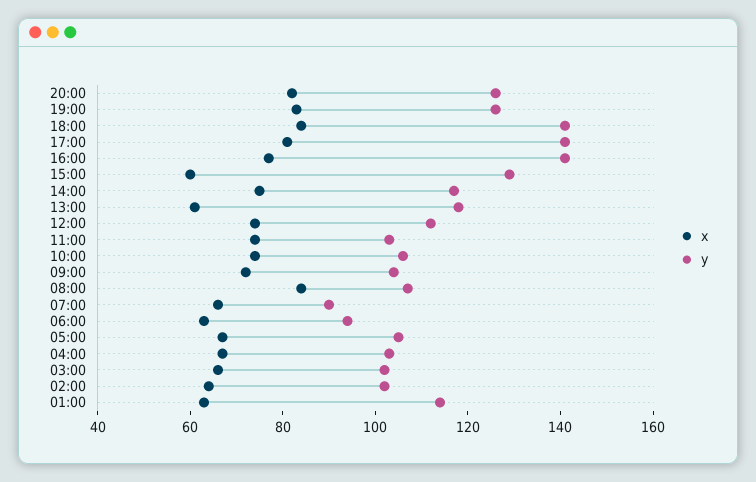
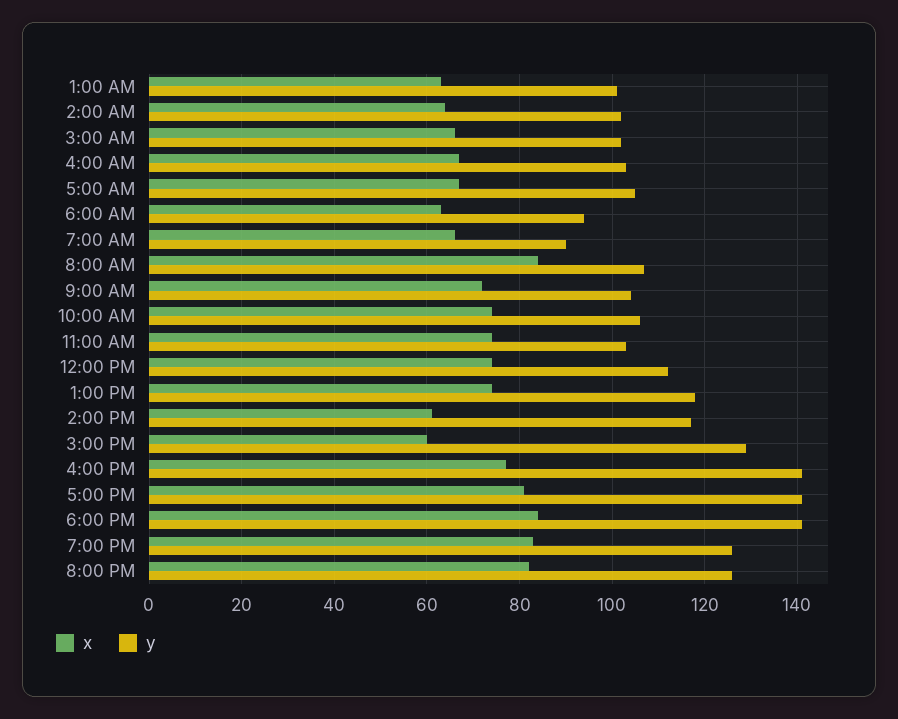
  {
    "x": {
      "20:00": 80,
      "19:00": 85,
      "18:00": 85,
      "17:00": 80,
      "16:00": 75,
      "15:00": 60,
-     "14:00": 75,
+     "14:00": 60,
-     "13:00": 60,
+     "13:00": 75,
      "12:00": 75,
      "11:00": 75,
      "10:00": 75,
      "09:00": 70,
      "08:00": 85,
      "07:00": 65,
      "06:00": 65,
      "05:00": 65,
      "04:00": 65,
      "03:00": 65,
      "02:00": 65,
      "01:00": 65
    },
    "y": {
      "20:00": 125,
      "19:00": 125,
      "18:00": 140,
      "17:00": 140,
      "16:00": 140,
      "15:00": 130,
      "14:00": 115,
      "13:00": 120,
      "12:00": 110,
      "11:00": 105,
      "10:00": 105,
      "09:00": 105,
      "08:00": 105,
      "07:00": 90,
      "06:00": 95,
      "05:00": 105,
      "04:00": 105,
      "03:00": 100,
      "02:00": 100,
-     "01:00": 115
+     "01:00": 100
    }
  }

